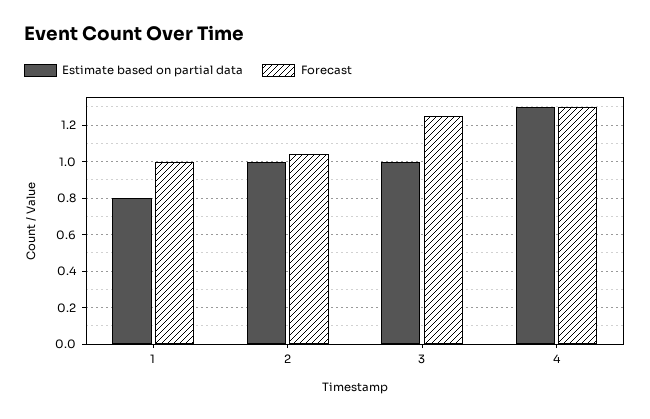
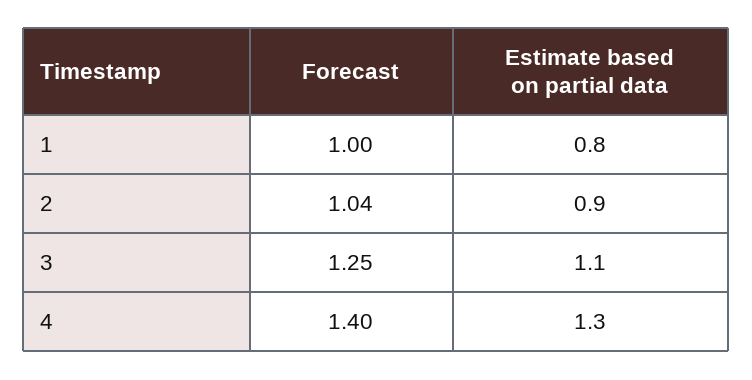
  {
    "Estimate based on partial data": {
      "1": 0.8,
-     "2": 1,
+     "2": 0.9,
-     "3": 1,
+     "3": 1.1,
      "4": 1.3
    },
    "Forecast": {
      "1": 1,
      "2": 1.04,
      "3": 1.25,
-     "4": 1.3
+     "4": 1.4
    }
  }

